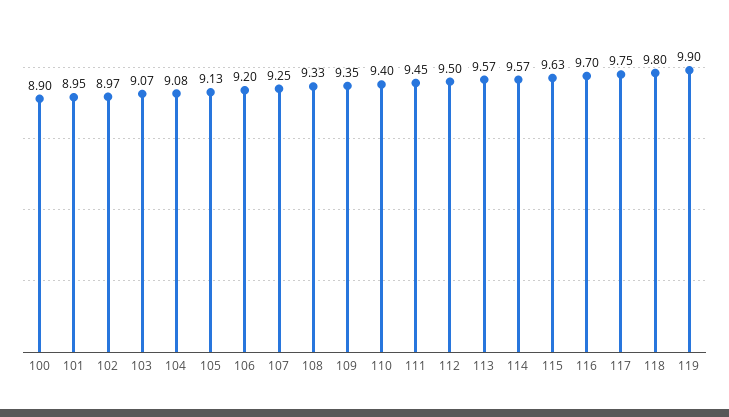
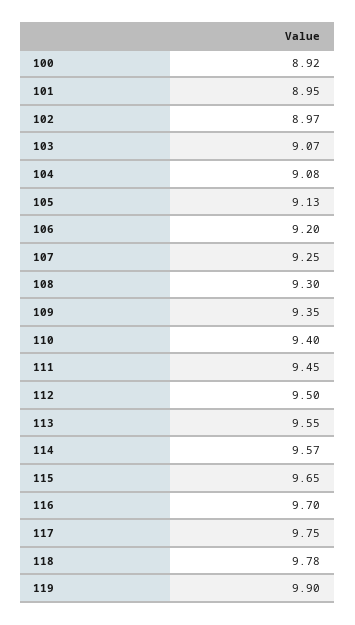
  {
-   "100": 8.9,
+   "100": 8.92,
    "101": 8.95,
    "102": 8.97,
    "103": 9.07,
    "104": 9.08,
    "105": 9.13,
    "106": 9.2,
    "107": 9.25,
-   "108": 9.33,
+   "108": 9.3,
    "109": 9.35,
    "110": 9.4,
    "111": 9.45,
    "112": 9.5,
-   "113": 9.57,
+   "113": 9.55,
    "114": 9.57,
-   "115": 9.63,
+   "115": 9.65,
    "116": 9.7,
    "117": 9.75,
-   "118": 9.8,
+   "118": 9.78,
    "119": 9.9
  }

